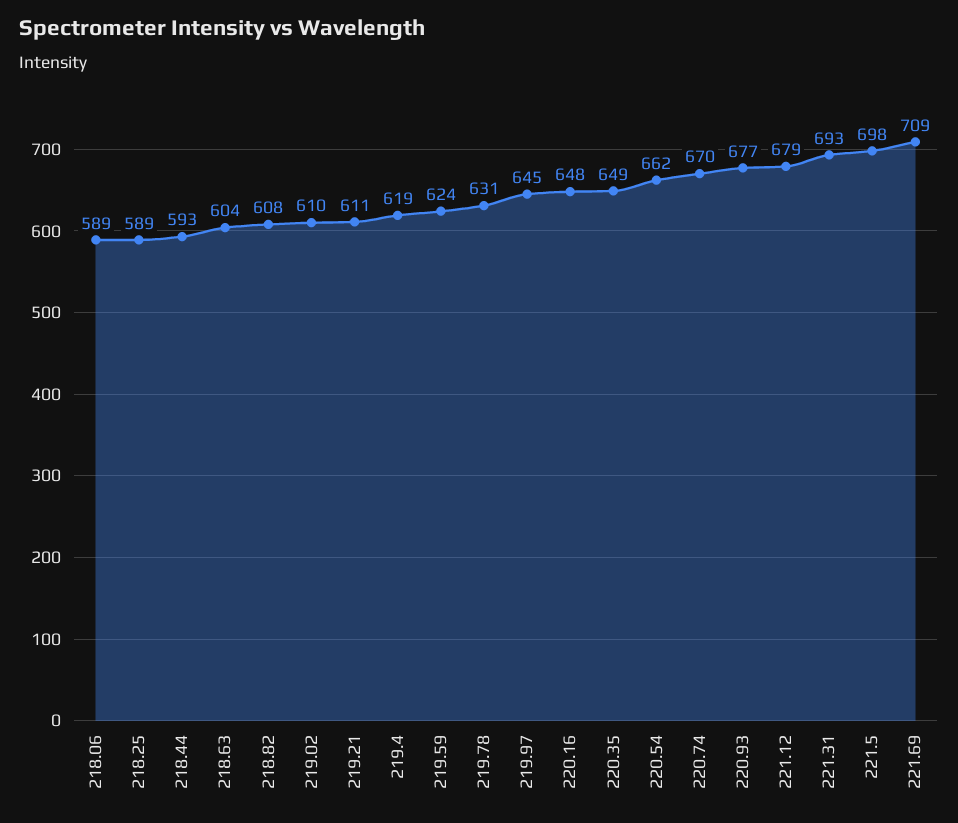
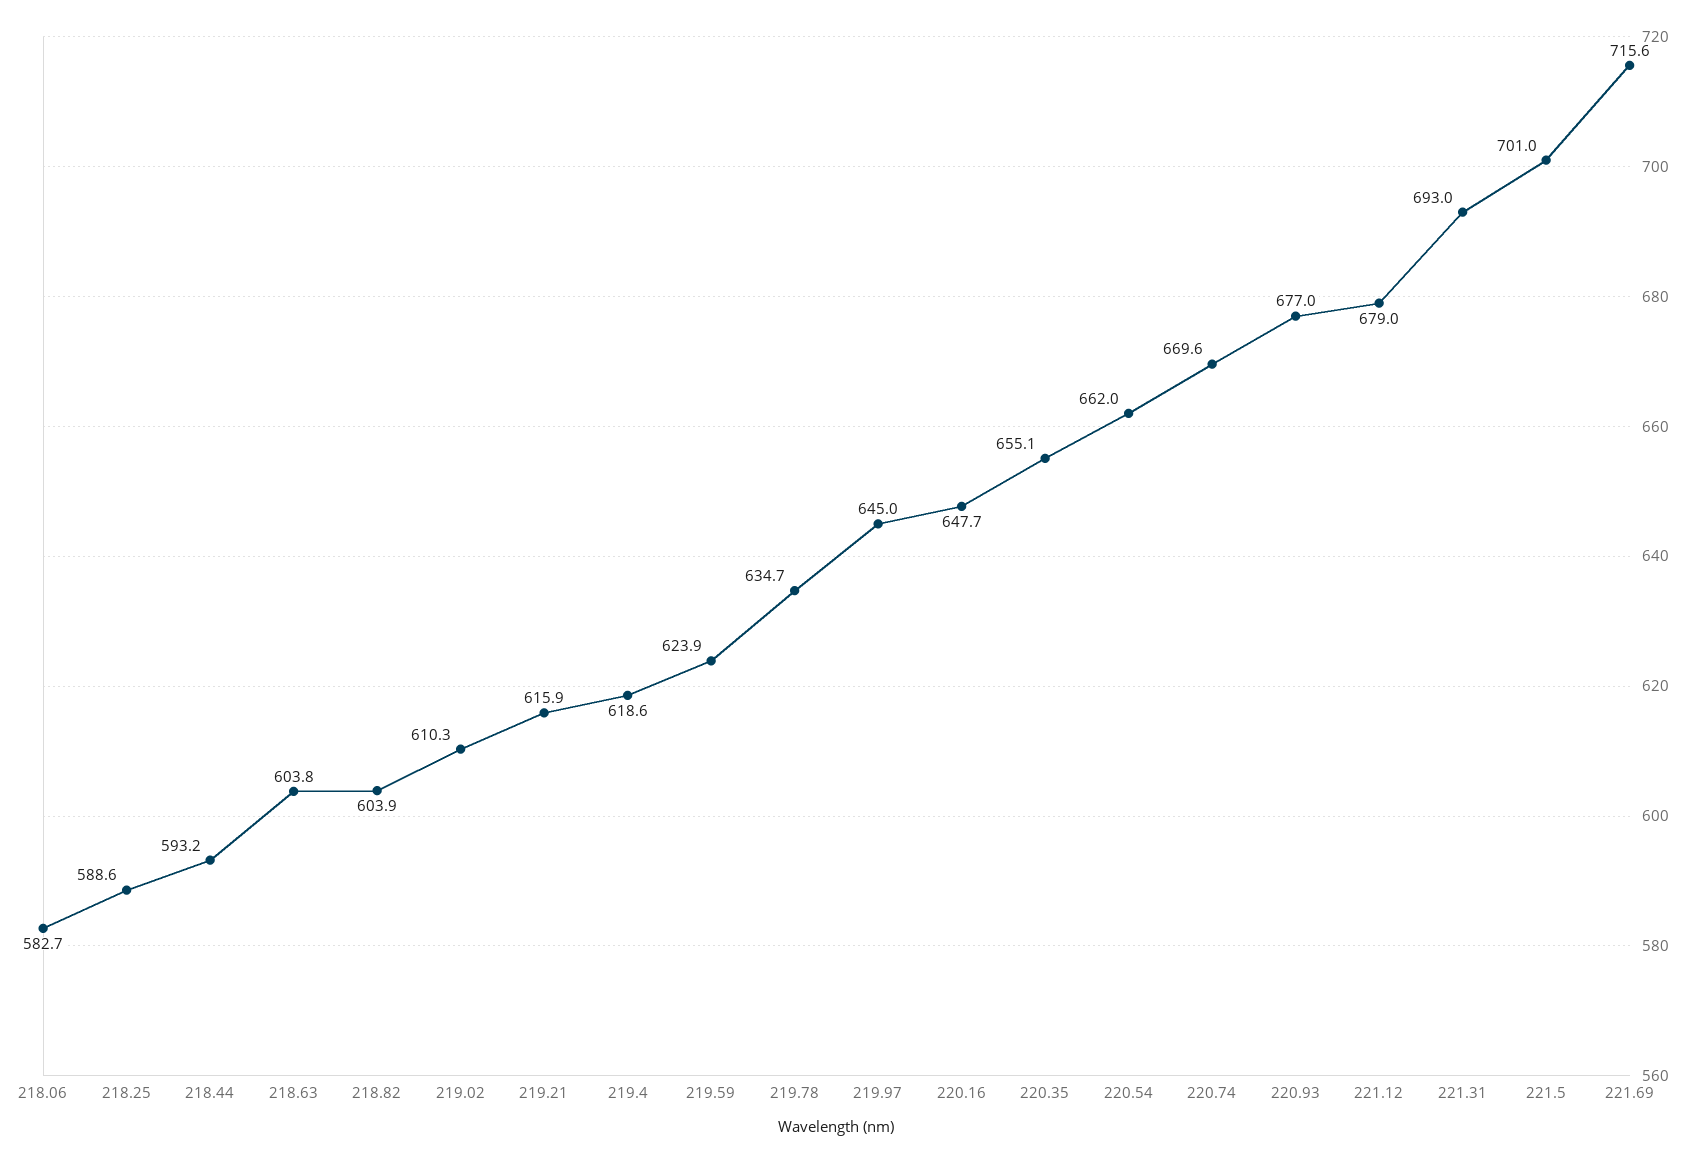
  {
-   "218.06": 589,
+   "218.06": 582.7,
    "218.25": 588.6,
    "218.44": 593.2,
    "218.63": 603.8,
-   "218.82": 608,
+   "218.82": 603.9,
    "219.02": 610.3,
-   "219.21": 611,
+   "219.21": 615.9,
    "219.4": 618.6,
    "219.59": 623.9,
-   "219.78": 631,
+   "219.78": 634.7,
    "219.97": 645,
    "220.16": 647.7,
-   "220.35": 649,
+   "220.35": 655.1,
    "220.54": 662,
    "220.74": 669.6,
    "220.93": 677,
    "221.12": 679,
    "221.31": 693,
-   "221.5": 698,
+   "221.5": 701,
-   "221.69": 709
+   "221.69": 715.6
  }

